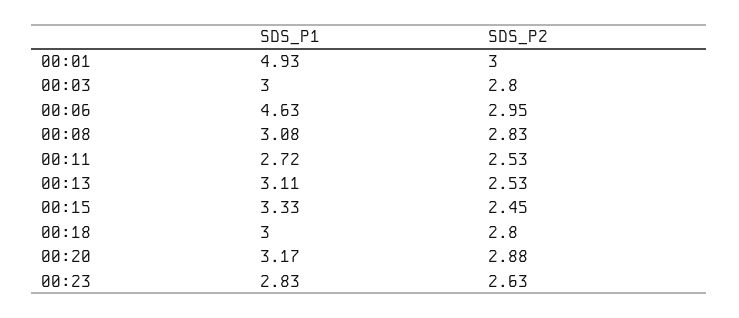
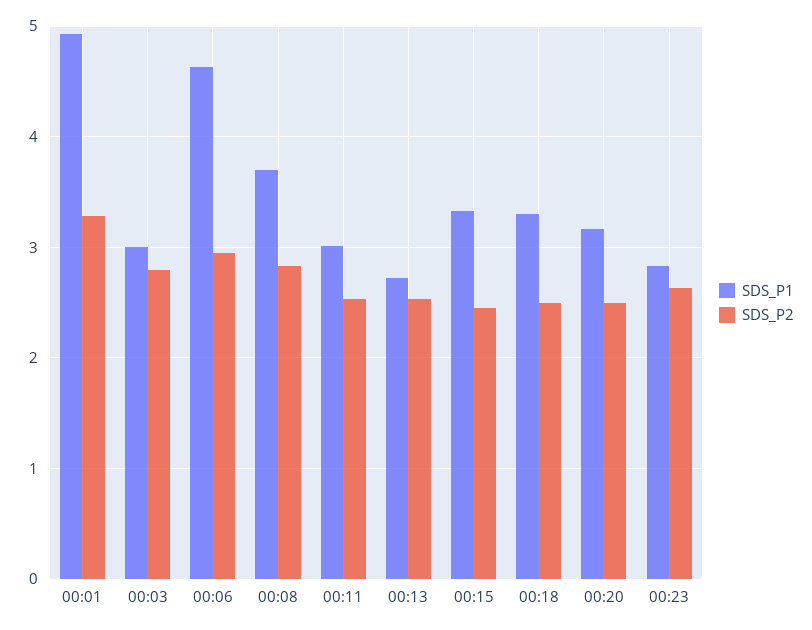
  {
    "SDS_P1": {
      "00:01": 4.93,
      "00:03": 3,
      "00:06": 4.63,
-     "00:08": 3.08,
+     "00:08": 3.7,
-     "00:11": 2.72,
+     "00:11": 3,
-     "00:13": 3.11,
+     "00:13": 2.7,
      "00:15": 3.33,
-     "00:18": 3,
+     "00:18": 3.3,
      "00:20": 3.17,
      "00:23": 2.83
    },
    "SDS_P2": {
-     "00:01": 3,
+     "00:01": 3.3,
      "00:03": 2.8,
      "00:06": 2.95,
      "00:08": 2.83,
      "00:11": 2.53,
      "00:13": 2.53,
      "00:15": 2.45,
-     "00:18": 2.8,
+     "00:18": 2.5,
-     "00:20": 2.88,
+     "00:20": 2.5,
      "00:23": 2.63
    }
  }

